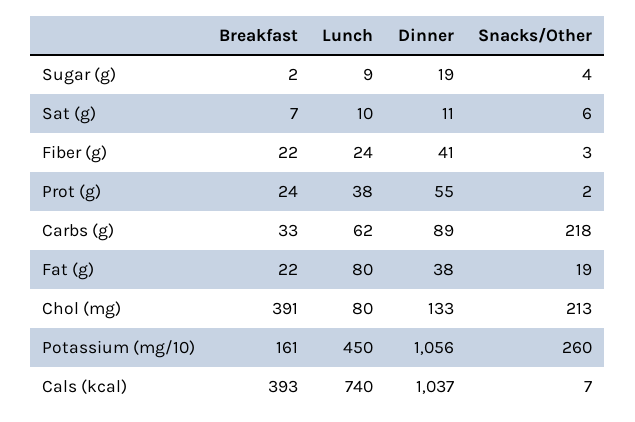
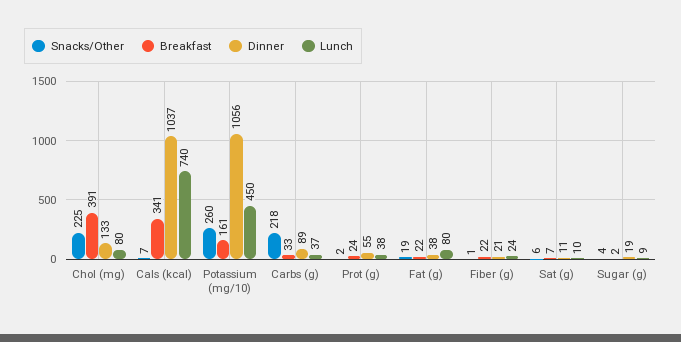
  {
    "Breakfast": {
      "Sugar (g)": 2,
      "Sat (g)": 7,
      "Fiber (g)": 22,
      "Prot (g)": 24,
      "Carbs (g)": 33,
      "Fat (g)": 22,
      "Chol (mg)": 391,
      "Potassium (mg/10)": 161,
-     "Cals (kcal)": 393
+     "Cals (kcal)": 341
    },
    "Lunch": {
      "Sugar (g)": 9,
      "Sat (g)": 10,
      "Fiber (g)": 24,
      "Prot (g)": 38,
-     "Carbs (g)": 62,
+     "Carbs (g)": 37,
      "Fat (g)": 80,
      "Chol (mg)": 80,
      "Potassium (mg/10)": 450,
      "Cals (kcal)": 740
    },
    "Dinner": {
      "Sugar (g)": 19,
      "Sat (g)": 11,
-     "Fiber (g)": 41,
+     "Fiber (g)": 21,
      "Prot (g)": 55,
      "Carbs (g)": 89,
      "Fat (g)": 38,
      "Chol (mg)": 133,
      "Potassium (mg/10)": 1056,
      "Cals (kcal)": 1037
    },
    "Snacks/Other": {
      "Sugar (g)": 4,
      "Sat (g)": 6,
-     "Fiber (g)": 3,
+     "Fiber (g)": 1,
      "Prot (g)": 2,
      "Carbs (g)": 218,
      "Fat (g)": 19,
-     "Chol (mg)": 213,
+     "Chol (mg)": 225,
      "Potassium (mg/10)": 260,
      "Cals (kcal)": 7
    }
  }

